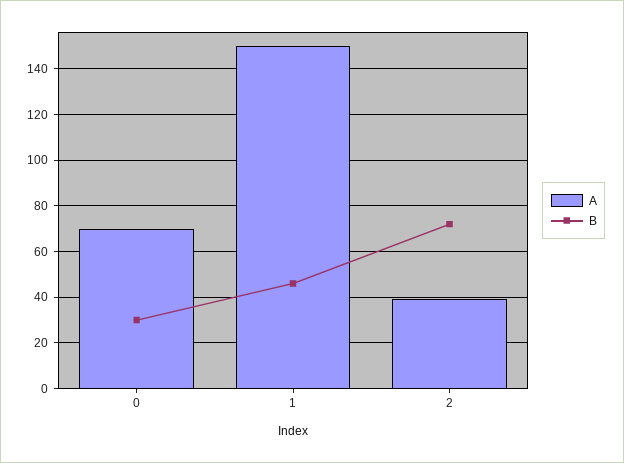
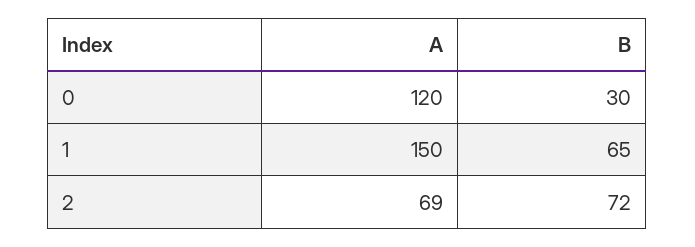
  {
    "A": {
-     "0": 70,
+     "0": 120,
      "1": 150,
-     "2": 40
+     "2": 69
    },
    "B": {
      "0": 30,
-     "1": 45,
+     "1": 65,
      "2": 72
    }
  }

